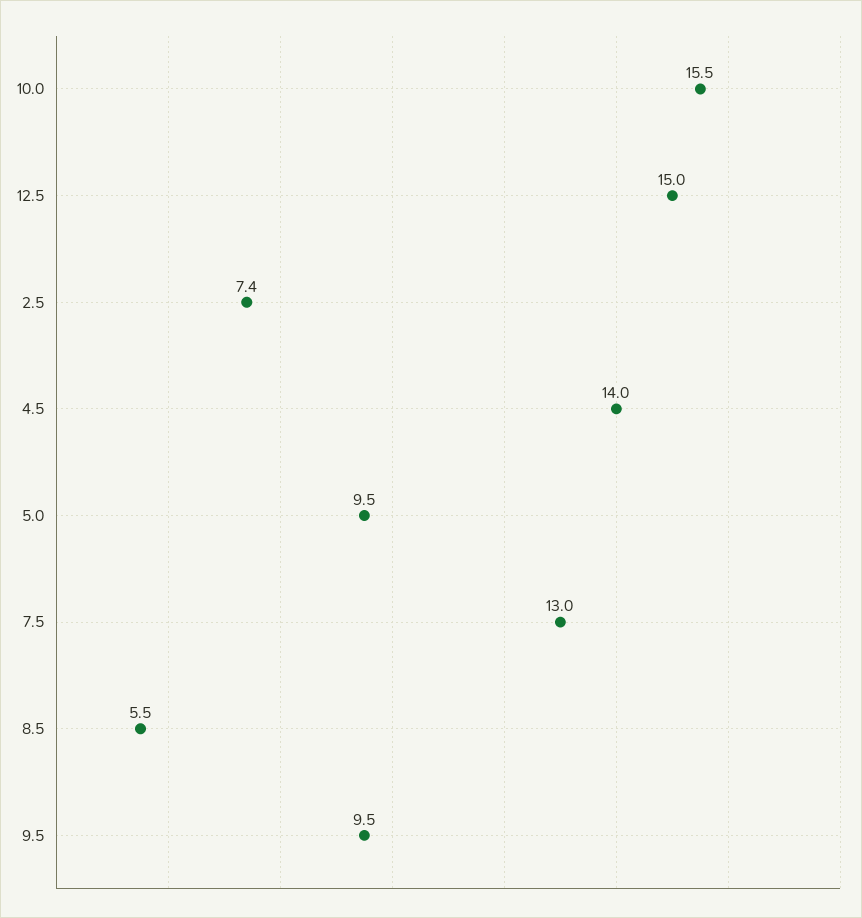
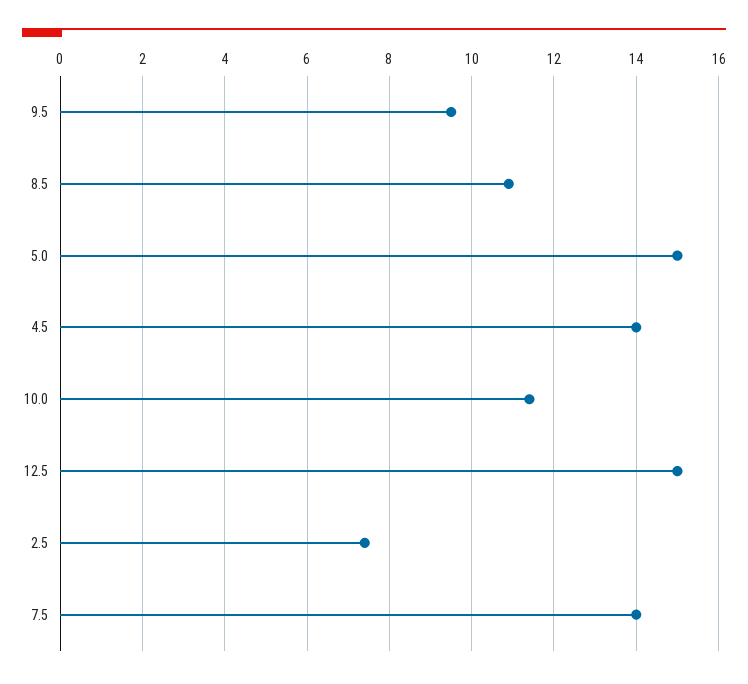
  {
-   "10.0": 15.5,
+   "10.0": 11.5,
    "12.5": 15,
    "2.5": 7.4,
    "4.5": 14,
-   "5.0": 9.5,
+   "5.0": 15,
-   "7.5": 13,
+   "7.5": 14,
-   "8.5": 5.5,
+   "8.5": 11,
    "9.5": 9.5
  }

